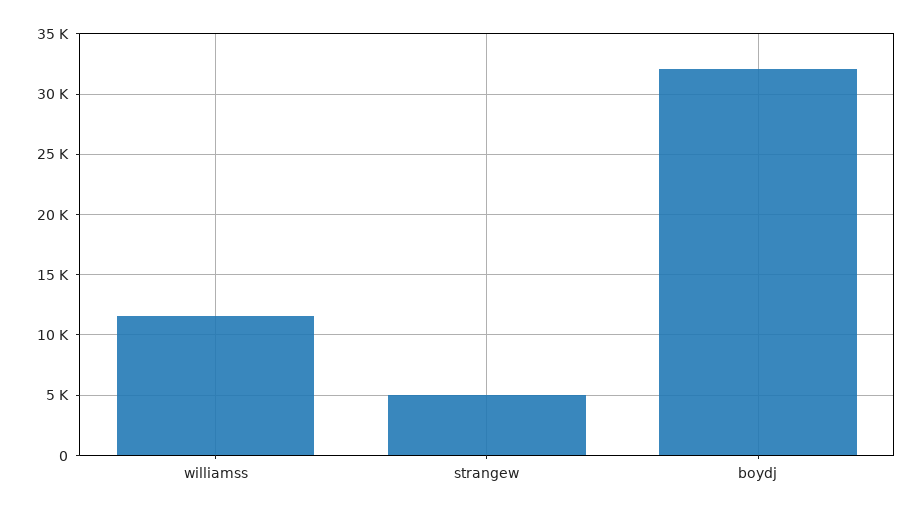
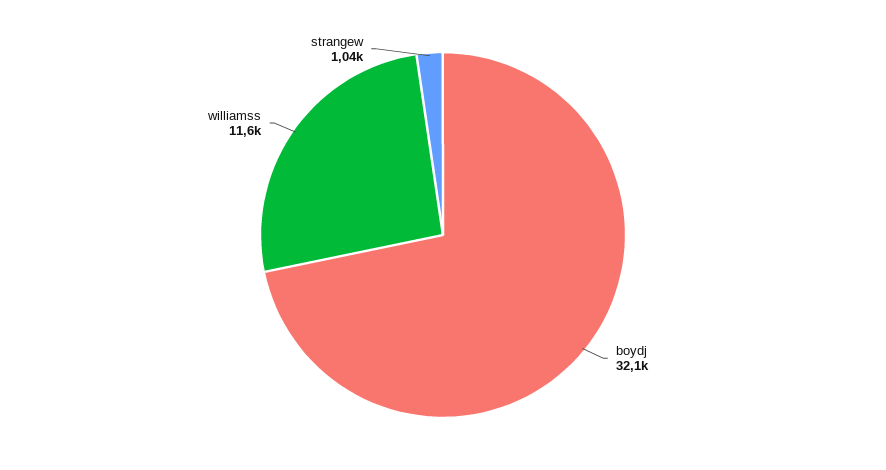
  {
    "williamss": 11600,
-   "strangew": 5000,
+   "strangew": 1040,
    "boydj": 32100
  }

